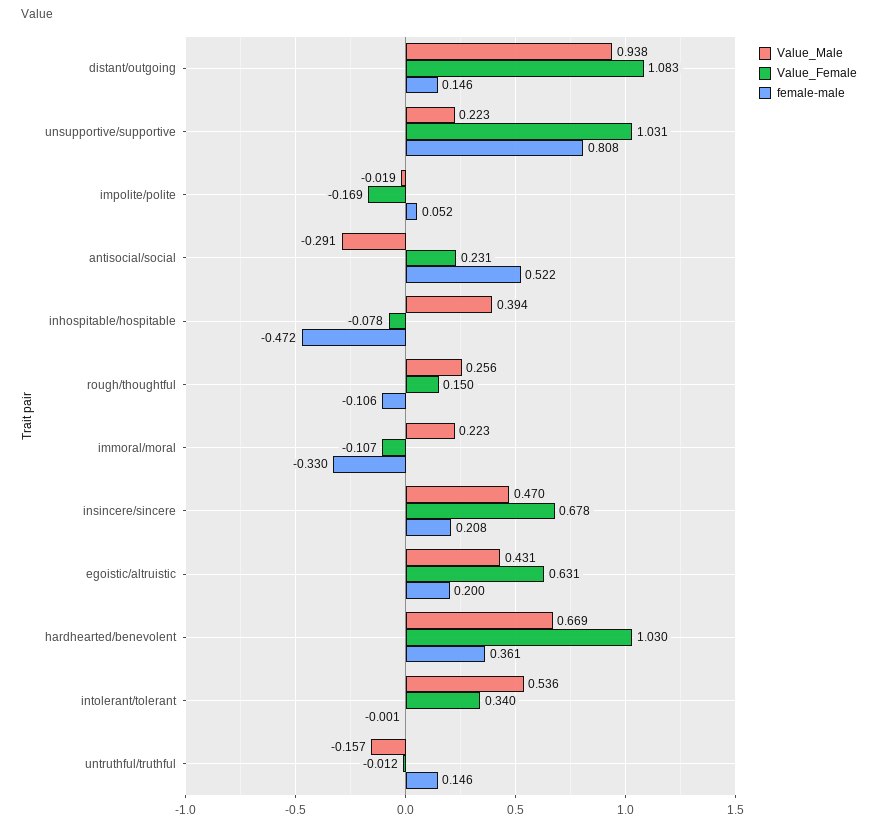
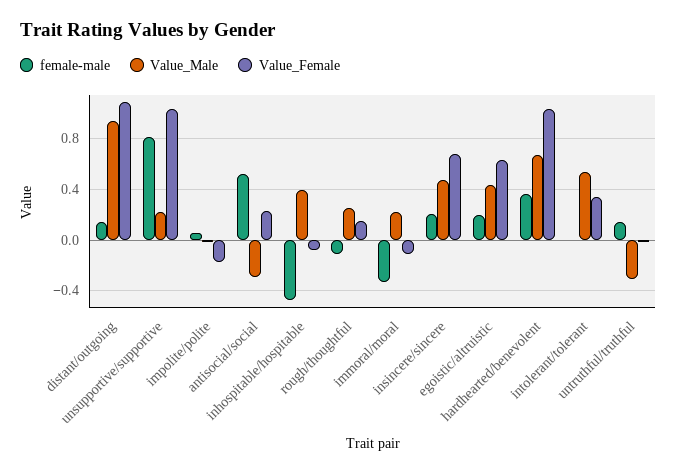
  {
    "Value_Male": {
      "distant/outgoing": 0.938,
      "unsupportive/supportive": 0.223,
      "impolite/polite": -0.019,
      "antisocial/social": -0.291,
      "inhospitable/hospitable": 0.394,
      "rough/thoughtful": 0.256,
      "immoral/moral": 0.223,
      "insincere/sincere": 0.47,
      "egoistic/altruistic": 0.431,
      "hardhearted/benevolent": 0.669,
      "intolerant/tolerant": 0.536,
-     "untruthful/truthful": -0.157
+     "untruthful/truthful": -0.3
    },
    "Value_Female": {
      "distant/outgoing": 1.083,
      "unsupportive/supportive": 1.031,
      "impolite/polite": -0.169,
      "antisocial/social": 0.231,
      "inhospitable/hospitable": -0.078,
      "rough/thoughtful": 0.15,
      "immoral/moral": -0.107,
      "insincere/sincere": 0.678,
      "egoistic/altruistic": 0.631,
      "hardhearted/benevolent": 1.03,
      "intolerant/tolerant": 0.34,
      "untruthful/truthful": -0.012
    },
    "female-male": {
      "distant/outgoing": 0.146,
      "unsupportive/supportive": 0.808,
      "impolite/polite": 0.052,
      "antisocial/social": 0.522,
      "inhospitable/hospitable": -0.472,
      "rough/thoughtful": -0.106,
      "immoral/moral": -0.33,
      "insincere/sincere": 0.208,
      "egoistic/altruistic": 0.2,
      "hardhearted/benevolent": 0.361,
      "intolerant/tolerant": -0.001,
      "untruthful/truthful": 0.146
    }
  }

